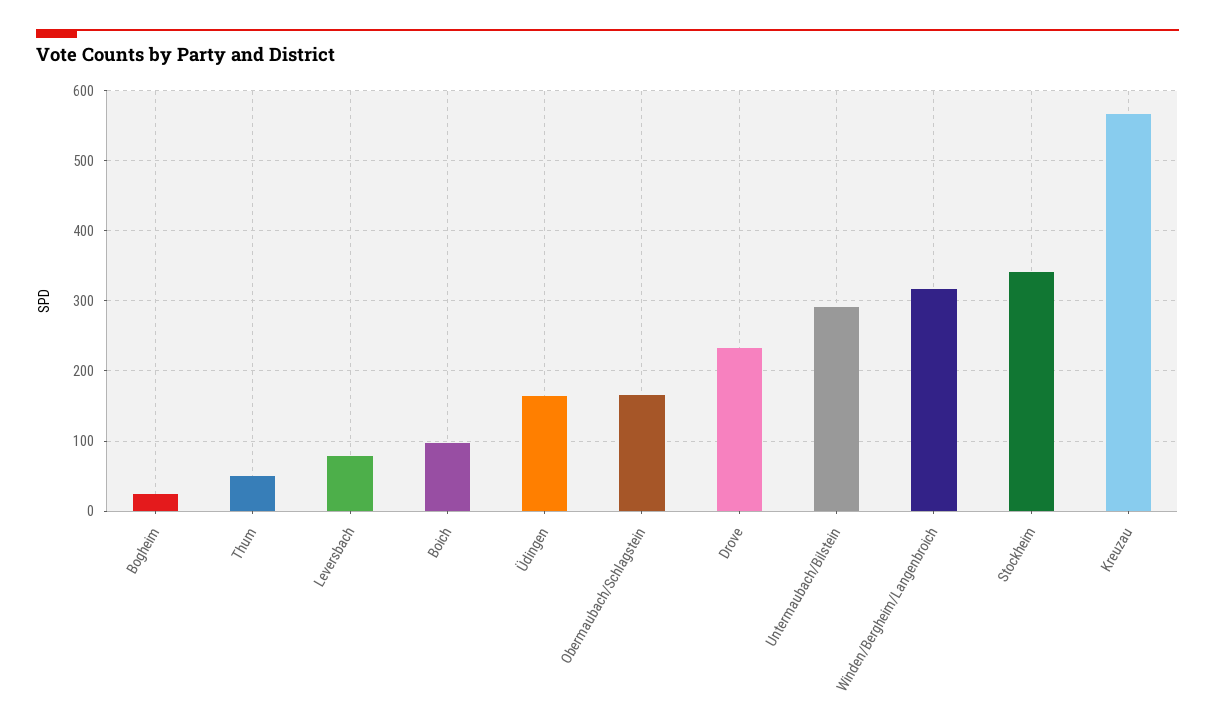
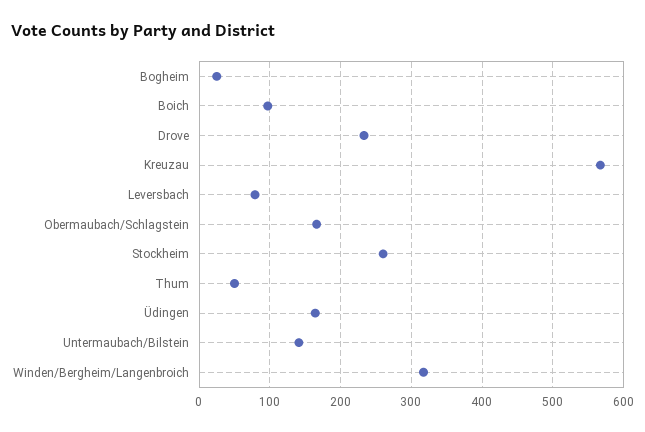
  {
    "Bogheim": 30,
    "Thum": 50,
    "Leversbach": 80,
    "Boich": 100,
    "Üdingen": 160,
    "Obermaubach/Schlagstein": 170,
    "Drove": 230,
-   "Untermaubach/Bilstein": 290,
+   "Untermaubach/Bilstein": 140,
    "Winden/Bergheim/Langenbroich": 320,
-   "Stockheim": 340,
+   "Stockheim": 260,
    "Kreuzau": 570
  }

